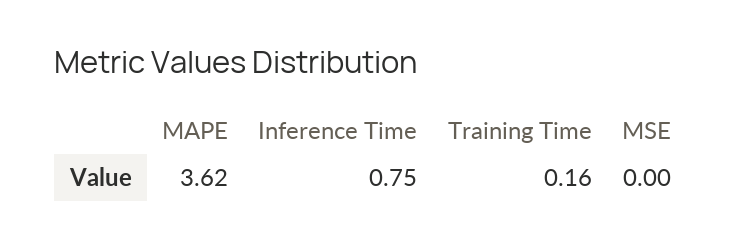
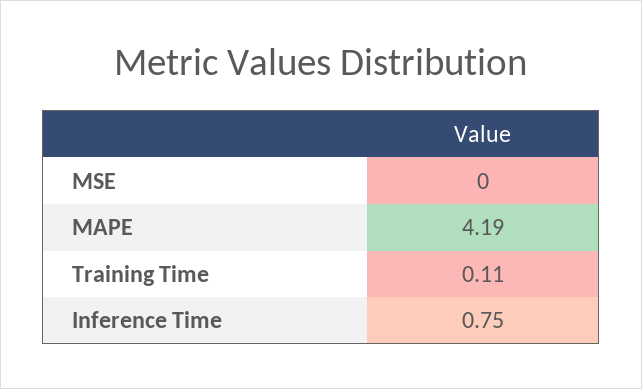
  {
-   "MAPE": 3.62,
+   "MAPE": 4.19,
    "Inference Time": 0.75,
-   "Training Time": 0.16,
+   "Training Time": 0.11,
    "MSE": 0
  }

